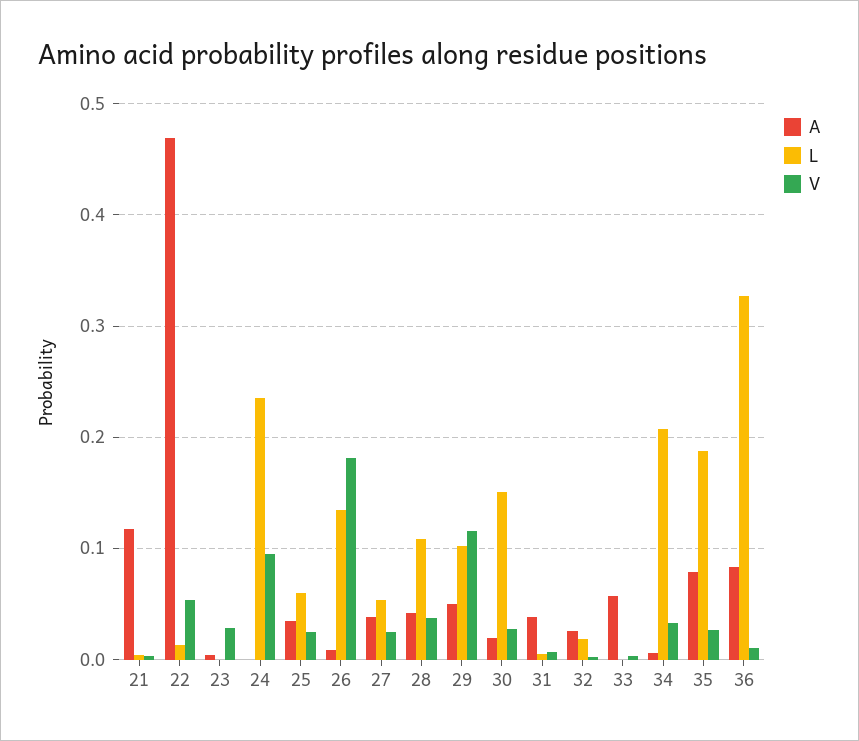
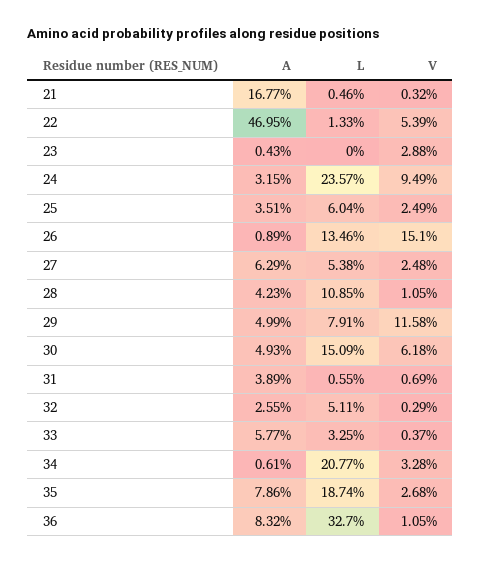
  {
    "A": {
-     "21": 0.12,
+     "21": 0.1677,
      "22": 0.4695,
      "23": 0.0043,
-     "24": 0,
+     "24": 0.0315,
      "25": 0.0351,
      "26": 0.0089,
-     "27": 0.04,
+     "27": 0.0629,
      "28": 0.0423,
      "29": 0.0499,
-     "30": 0.02,
+     "30": 0.0493,
      "31": 0.0389,
      "32": 0.0255,
      "33": 0.0577,
      "34": 0.0061,
      "35": 0.0786,
      "36": 0.0832
    },
    "L": {
      "21": 0.0046,
      "22": 0.0133,
      "23": 0,
      "24": 0.2357,
      "25": 0.0604,
      "26": 0.1346,
      "27": 0.0538,
      "28": 0.1085,
-     "29": 0.1,
+     "29": 0.0791,
      "30": 0.1509,
      "31": 0.0055,
-     "32": 0.02,
+     "32": 0.0511,
-     "33": 0,
+     "33": 0.0325,
      "34": 0.2077,
      "35": 0.1874,
      "36": 0.327
    },
    "V": {
      "21": 0.0032,
      "22": 0.0539,
      "23": 0.0288,
      "24": 0.0949,
      "25": 0.0249,
-     "26": 0.18,
+     "26": 0.151,
      "27": 0.0248,
-     "28": 0.04,
+     "28": 0.0105,
      "29": 0.1158,
-     "30": 0.03,
+     "30": 0.0618,
      "31": 0.0069,
      "32": 0.0029,
      "33": 0.0037,
      "34": 0.0328,
      "35": 0.0268,
      "36": 0.0105
    }
  }

